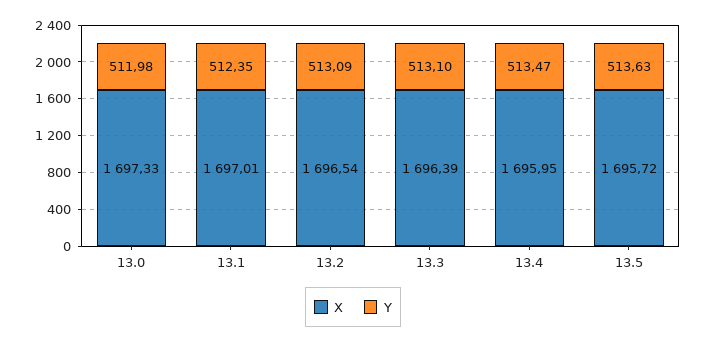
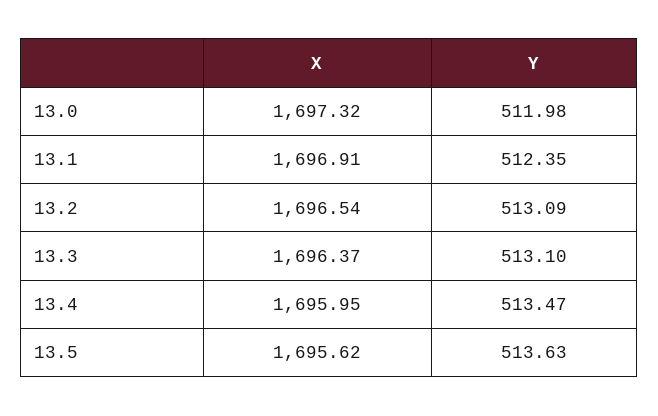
  {
    "X": {
-     "13.0": 1697.33,
+     "13.0": 1697.32,
-     "13.1": 1697.01,
+     "13.1": 1696.91,
      "13.2": 1696.54,
-     "13.3": 1696.39,
+     "13.3": 1696.37,
      "13.4": 1695.95,
-     "13.5": 1695.72
+     "13.5": 1695.62
    },
    "Y": {
      "13.0": 511.98,
      "13.1": 512.35,
      "13.2": 513.09,
      "13.3": 513.1,
      "13.4": 513.47,
      "13.5": 513.63
    }
  }

